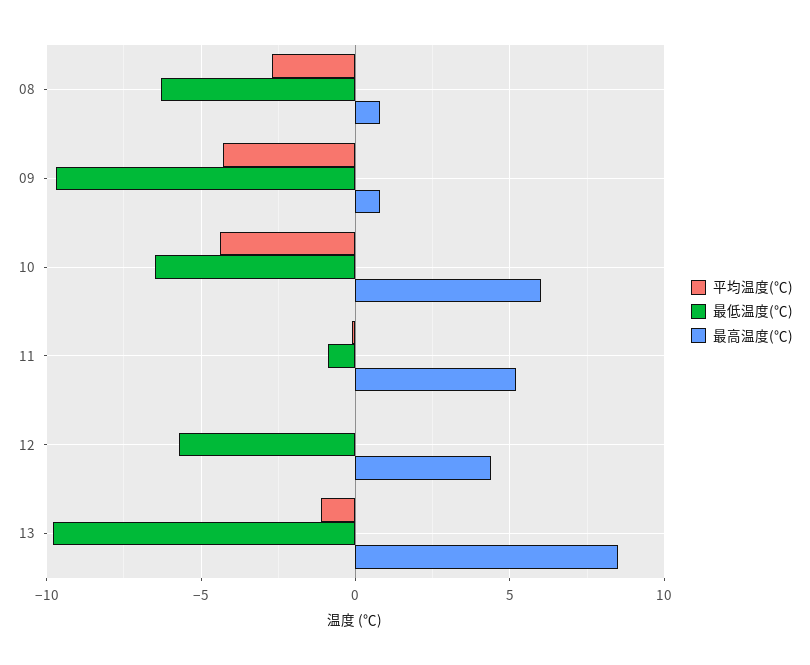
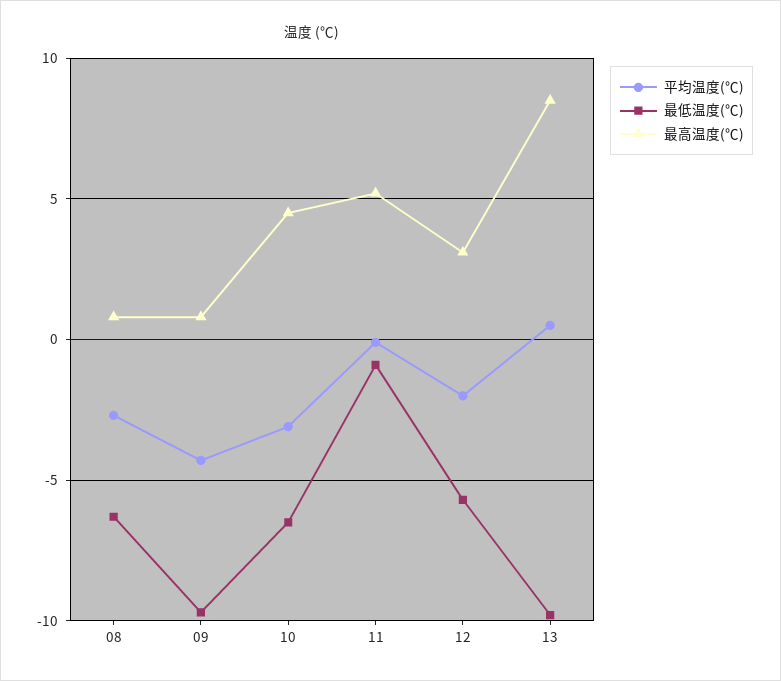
  {
    "平均温度(℃)": {
      "08": -2.5,
      "09": -4.5,
-     "10": -4.5,
+     "10": -3,
      "11": 0,
-     "12": 0,
+     "12": -2,
-     "13": -1
+     "13": 0.5
    },
    "最低温度(℃)": {
      "08": -6.5,
      "09": -9.5,
      "10": -6.5,
      "11": -1,
      "12": -5.5,
      "13": -10
    },
    "最高温度(℃)": {
      "08": 1,
      "09": 1,
-     "10": 6,
+     "10": 4.5,
      "11": 5,
-     "12": 4.5,
+     "12": 3,
      "13": 8.5
    }
  }

